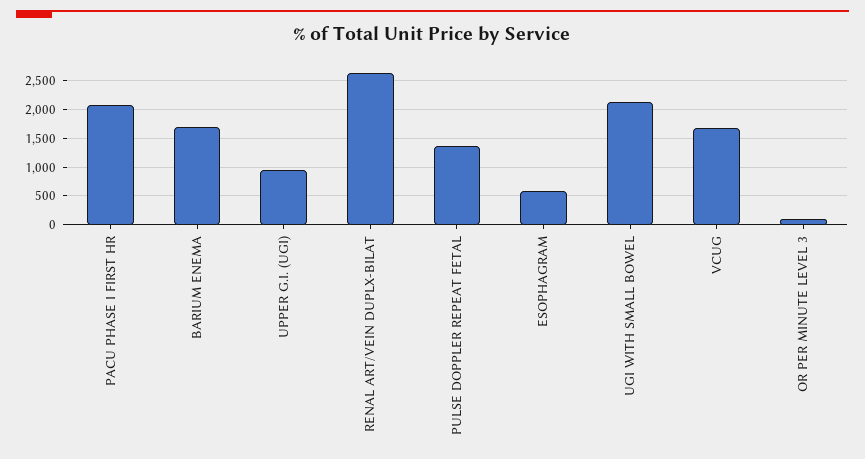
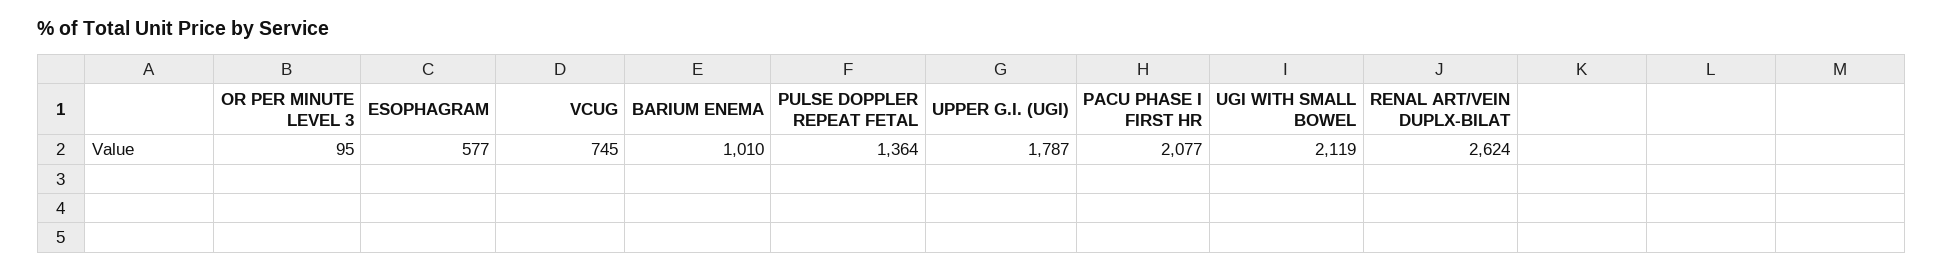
  {
    "PACU PHASE I FIRST HR": 2077,
-   "BARIUM ENEMA": 1750,
+   "BARIUM ENEMA": 1010,
-   "UPPER G.I. (UGI)": 1000,
+   "UPPER G.I. (UGI)": 1787,
    "RENAL ART/VEIN DUPLX-BILAT": 2624,
    "PULSE DOPPLER REPEAT FETAL": 1364,
    "ESOPHAGRAM": 577,
    "UGI WITH SMALL BOWEL": 2119,
-   "VCUG": 1750,
+   "VCUG": 745,
    "OR PER MINUTE LEVEL 3": 95
  }

